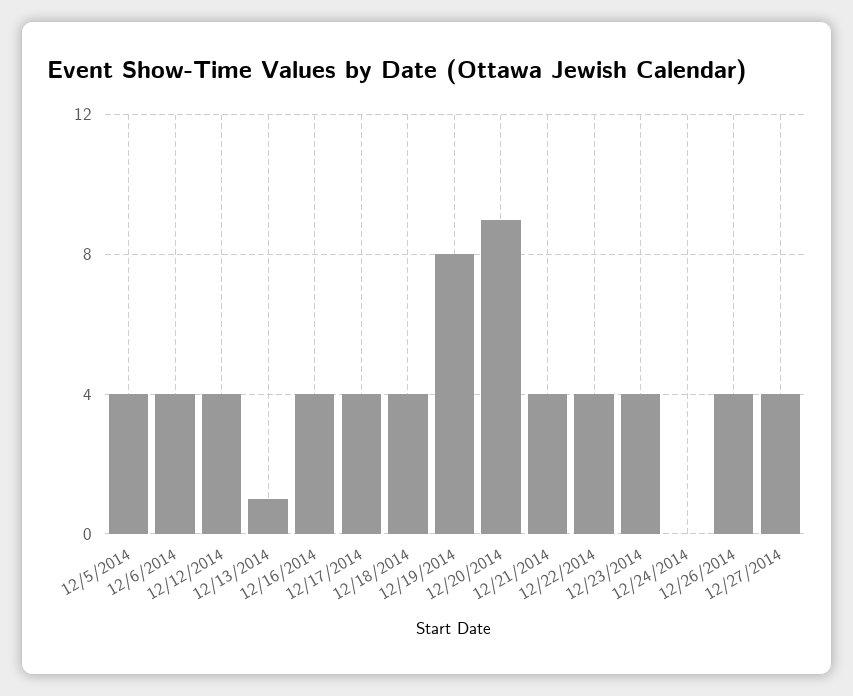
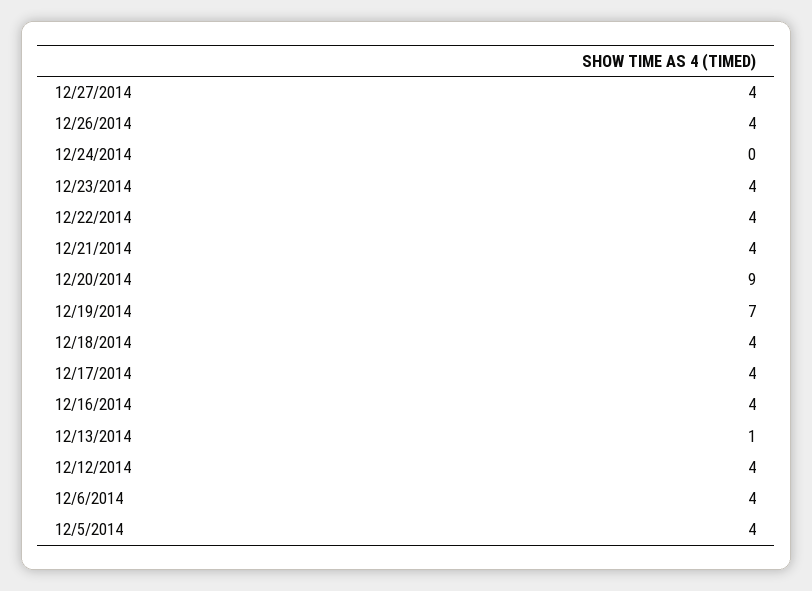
  {
    "12/5/2014": 4,
    "12/6/2014": 4,
    "12/12/2014": 4,
    "12/13/2014": 1,
    "12/16/2014": 4,
    "12/17/2014": 4,
    "12/18/2014": 4,
-   "12/19/2014": 8,
+   "12/19/2014": 7,
    "12/20/2014": 9,
    "12/21/2014": 4,
    "12/22/2014": 4,
    "12/23/2014": 4,
    "12/24/2014": 0,
    "12/26/2014": 4,
    "12/27/2014": 4
  }

